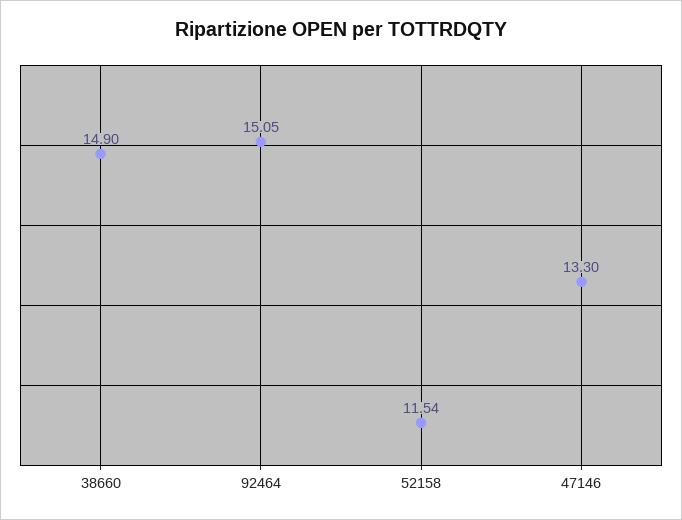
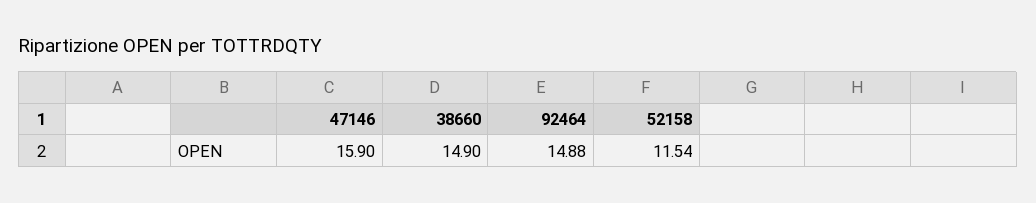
  {
    "38660": 14.9,
-   "92464": 15.05,
+   "92464": 14.88,
    "52158": 11.54,
-   "47146": 13.3
+   "47146": 15.9
  }

